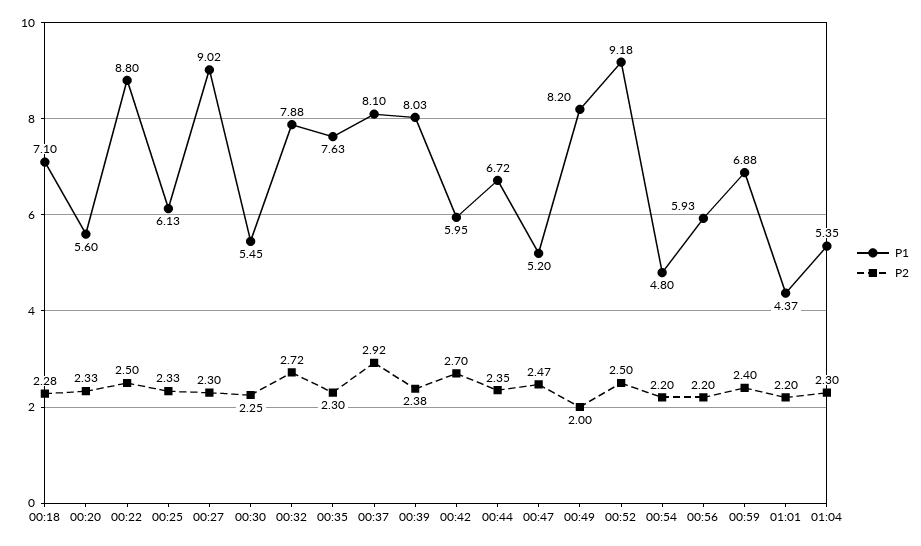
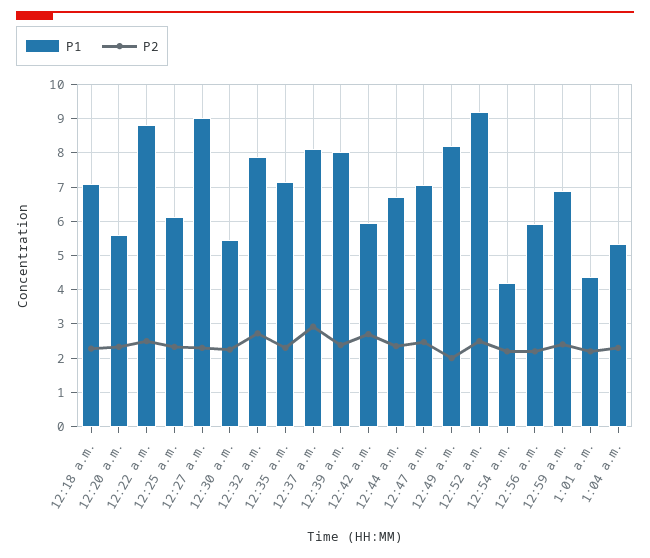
  {
    "P1": {
      "00:18": 7.1,
      "00:20": 5.6,
      "00:22": 8.8,
      "00:25": 6.13,
      "00:27": 9.02,
      "00:30": 5.45,
      "00:32": 7.88,
-     "00:35": 7.63,
+     "00:35": 7.2,
      "00:37": 8.1,
      "00:39": 8.03,
      "00:42": 5.95,
      "00:44": 6.72,
-     "00:47": 5.2,
+     "00:47": 7,
      "00:49": 8.2,
      "00:52": 9.18,
-     "00:54": 4.8,
+     "00:54": 4.2,
      "00:56": 5.93,
      "00:59": 6.88,
      "01:01": 4.37,
      "01:04": 5.35
    },
    "P2": {
      "00:18": 2.28,
      "00:20": 2.33,
      "00:22": 2.5,
      "00:25": 2.33,
      "00:27": 2.3,
      "00:30": 2.25,
      "00:32": 2.72,
      "00:35": 2.3,
      "00:37": 2.92,
      "00:39": 2.38,
      "00:42": 2.7,
      "00:44": 2.35,
      "00:47": 2.47,
      "00:49": 2,
      "00:52": 2.5,
      "00:54": 2.2,
      "00:56": 2.2,
      "00:59": 2.4,
      "01:01": 2.2,
      "01:04": 2.3
    }
  }

